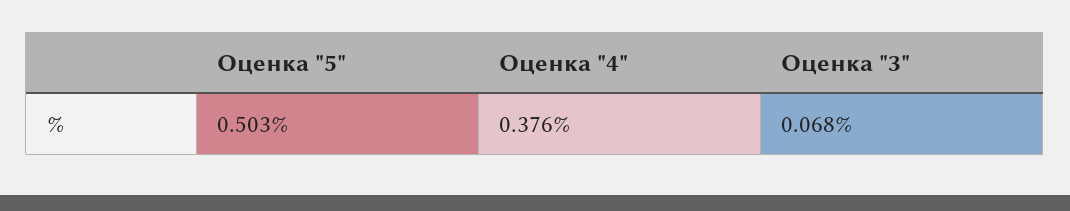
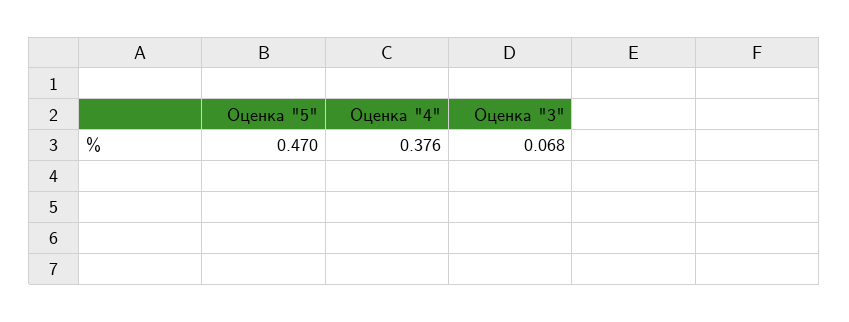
  {
-   "Оценка \"5\"": 0.503,
+   "Оценка \"5\"": 0.47,
    "Оценка \"4\"": 0.376,
    "Оценка \"3\"": 0.068
  }

